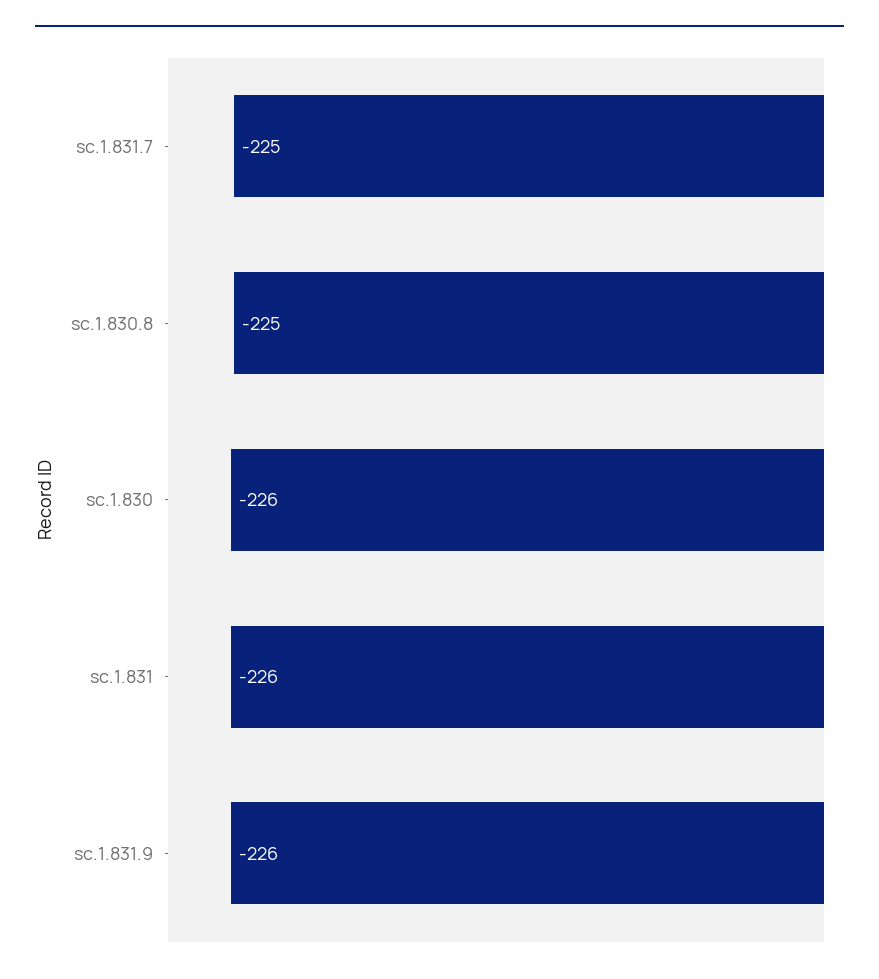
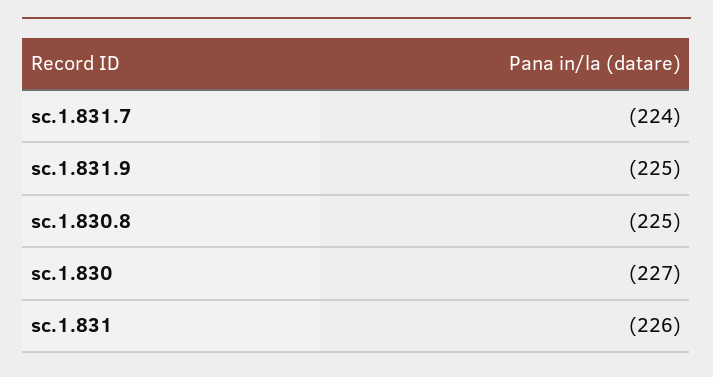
  {
-   "sc.1.831.7": -225,
+   "sc.1.831.7": -224,
    "sc.1.830.8": -225,
-   "sc.1.830": -226,
+   "sc.1.830": -227,
    "sc.1.831": -226,
-   "sc.1.831.9": -226
+   "sc.1.831.9": -225
  }

